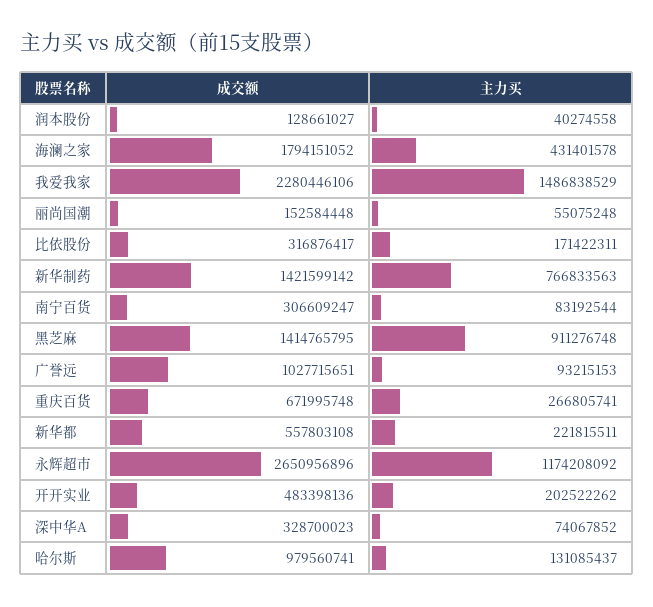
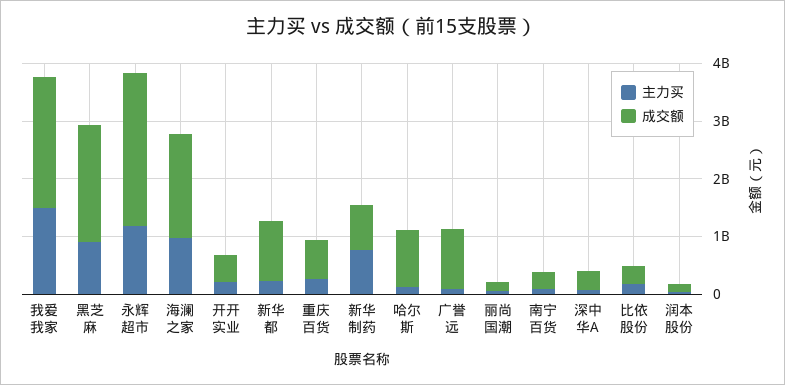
  {
    "成交额": {
      "润本股份": 128661027,
      "海澜之家": 1794151052,
      "我爱我家": 2280446106,
      "丽尚国潮": 152584448,
      "比依股份": 316876417,
-     "新华制药": 1421599142,
+     "新华制药": 800000000,
      "南宁百货": 306609247,
-     "黑芝麻": 1414765795,
+     "黑芝麻": 2000000000,
      "广誉远": 1027715651,
      "重庆百货": 671995748,
-     "新华都": 557803108,
+     "新华都": 1000000000,
      "永辉超市": 2650956896,
      "开开实业": 483398136,
      "深中华A": 328700023,
      "哈尔斯": 979560741
    },
    "主力买": {
      "润本股份": 40274558,
-     "海澜之家": 431401578,
+     "海澜之家": 1000000000,
      "我爱我家": 1486838529,
      "丽尚国潮": 55075248,
      "比依股份": 171422311,
      "新华制药": 766833563,
      "南宁百货": 83192544,
      "黑芝麻": 911276748,
      "广誉远": 93215153,
      "重庆百货": 266805741,
      "新华都": 221815511,
      "永辉超市": 1174208092,
      "开开实业": 202522262,
      "深中华A": 74067852,
      "哈尔斯": 131085437
    }
  }

